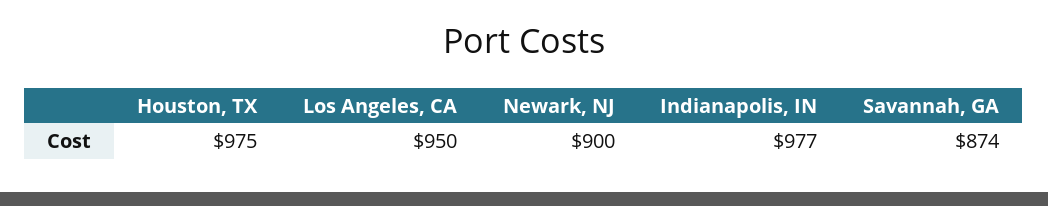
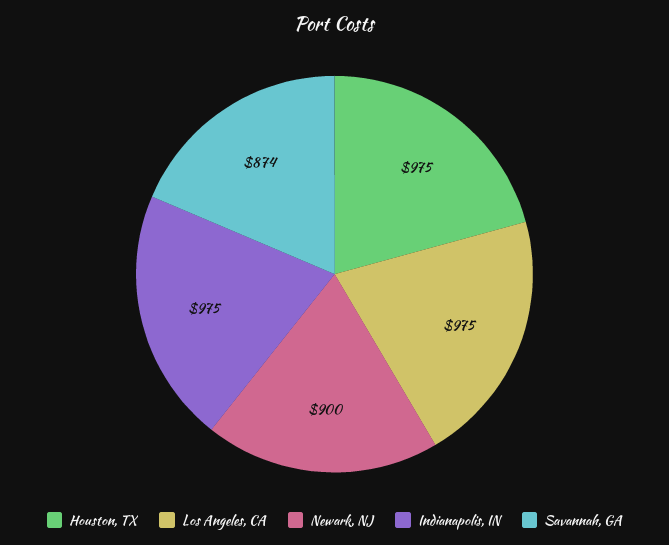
  {
    "Houston, TX": 975,
-   "Los Angeles, CA": 950,
+   "Los Angeles, CA": 975,
    "Newark, NJ": 900,
-   "Indianapolis, IN": 977,
+   "Indianapolis, IN": 975,
    "Savannah, GA": 874
  }

